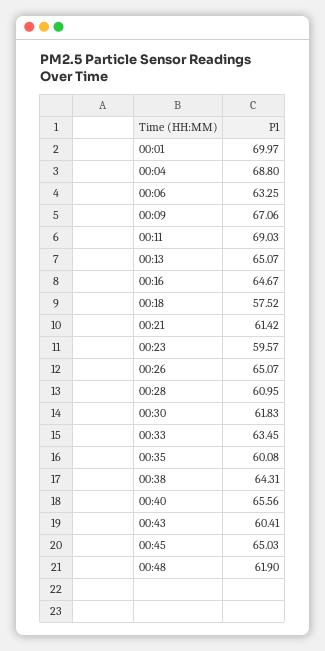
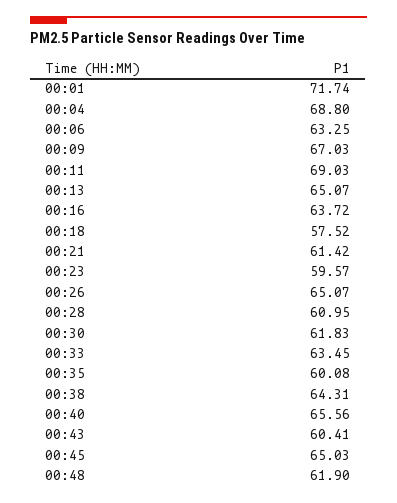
  {
-   "00:01": 69.97,
+   "00:01": 71.74,
    "00:04": 68.8,
    "00:06": 63.25,
-   "00:09": 67.06,
+   "00:09": 67.03,
    "00:11": 69.03,
    "00:13": 65.07,
-   "00:16": 64.67,
+   "00:16": 63.72,
    "00:18": 57.52,
    "00:21": 61.42,
    "00:23": 59.57,
    "00:26": 65.07,
    "00:28": 60.95,
    "00:30": 61.83,
    "00:33": 63.45,
    "00:35": 60.08,
    "00:38": 64.31,
    "00:40": 65.56,
    "00:43": 60.41,
    "00:45": 65.03,
    "00:48": 61.9
  }

